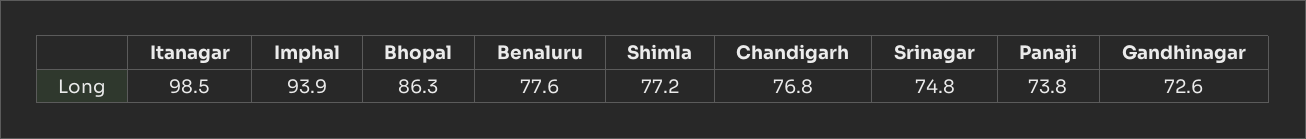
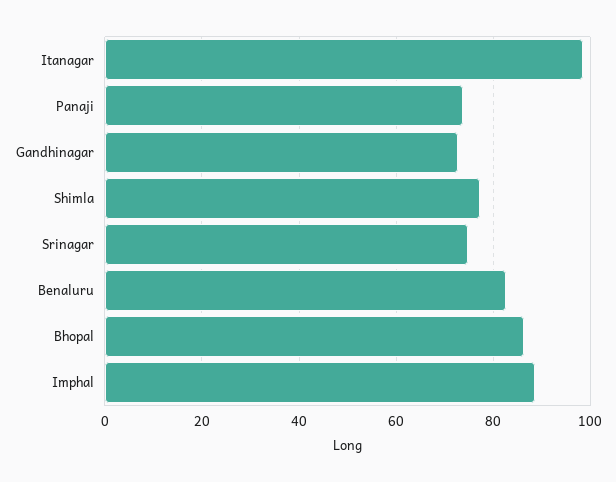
  {
    "Itanagar": 98.5,
-   "Imphal": 93.9,
+   "Imphal": 88,
    "Bhopal": 86.3,
-   "Benaluru": 77.6,
+   "Benaluru": 82,
    "Shimla": 77.2,
-   "Chandigarh": 76.8,
    "Srinagar": 74.8,
    "Panaji": 73.8,
    "Gandhinagar": 72.6
  }

